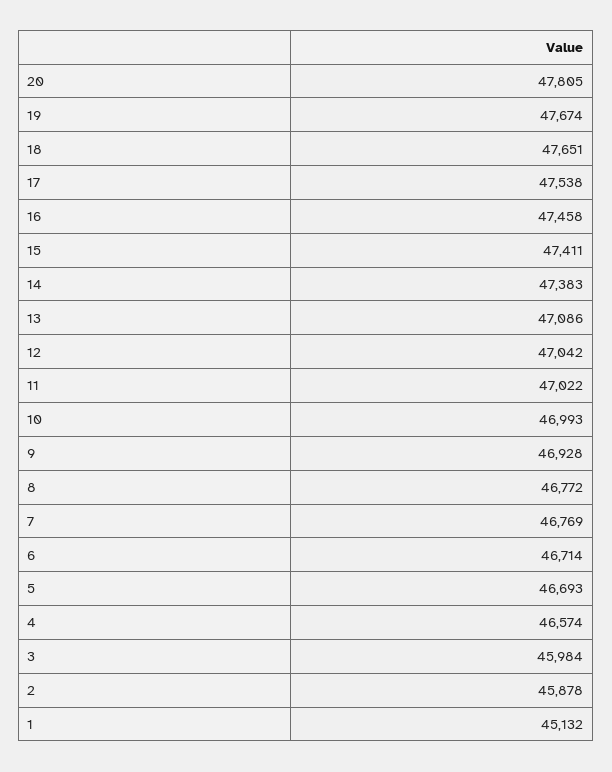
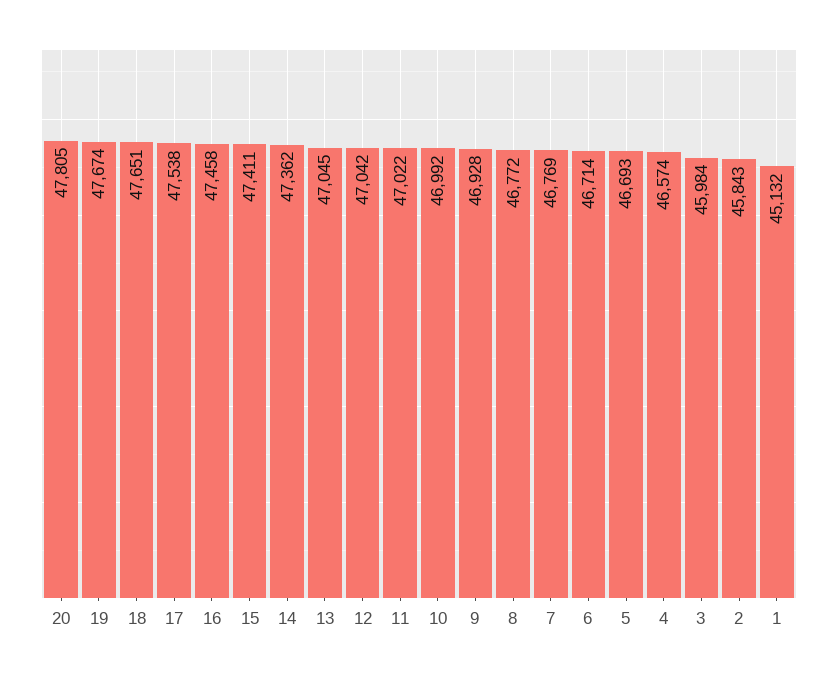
  {
    "20": 47805,
    "19": 47674,
    "18": 47651,
    "17": 47538,
    "16": 47458,
    "15": 47411,
-   "14": 47383,
+   "14": 47362,
-   "13": 47086,
+   "13": 47045,
    "12": 47042,
    "11": 47022,
-   "10": 46993,
+   "10": 46992,
    "9": 46928,
    "8": 46772,
    "7": 46769,
    "6": 46714,
    "5": 46693,
    "4": 46574,
    "3": 45984,
-   "2": 45878,
+   "2": 45843,
    "1": 45132
  }

